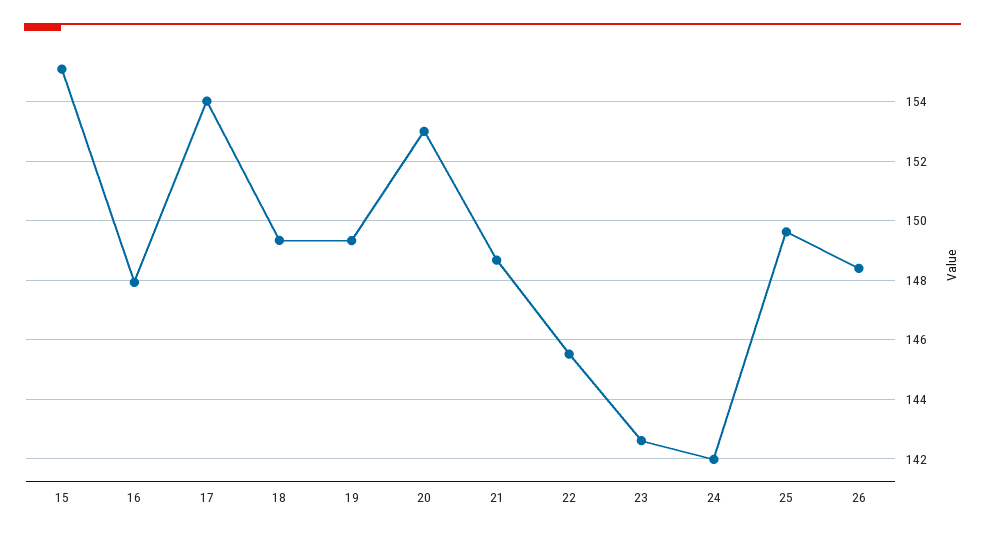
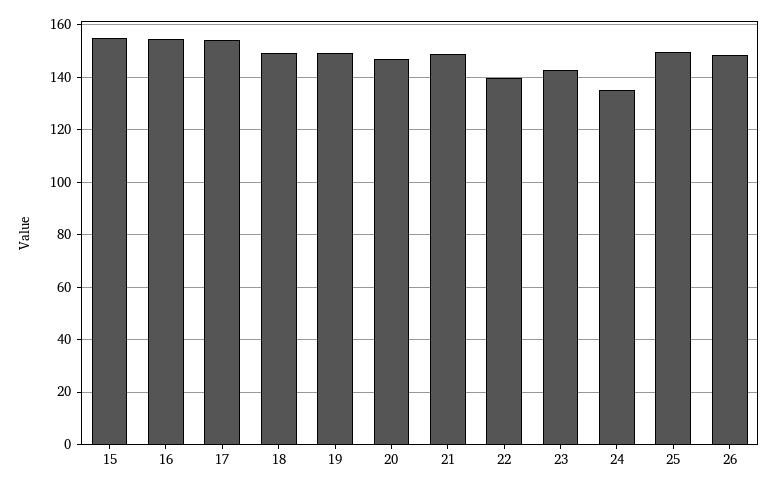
  {
    "15": 155,
-   "16": 148,
+   "16": 155,
    "17": 154,
    "18": 149.25,
    "19": 149.25,
-   "20": 153,
+   "20": 147.5,
    "21": 148.75,
-   "22": 145.5,
+   "22": 140,
    "23": 142.5,
-   "24": 142,
+   "24": 135,
    "25": 149.5,
    "26": 148.5
  }

